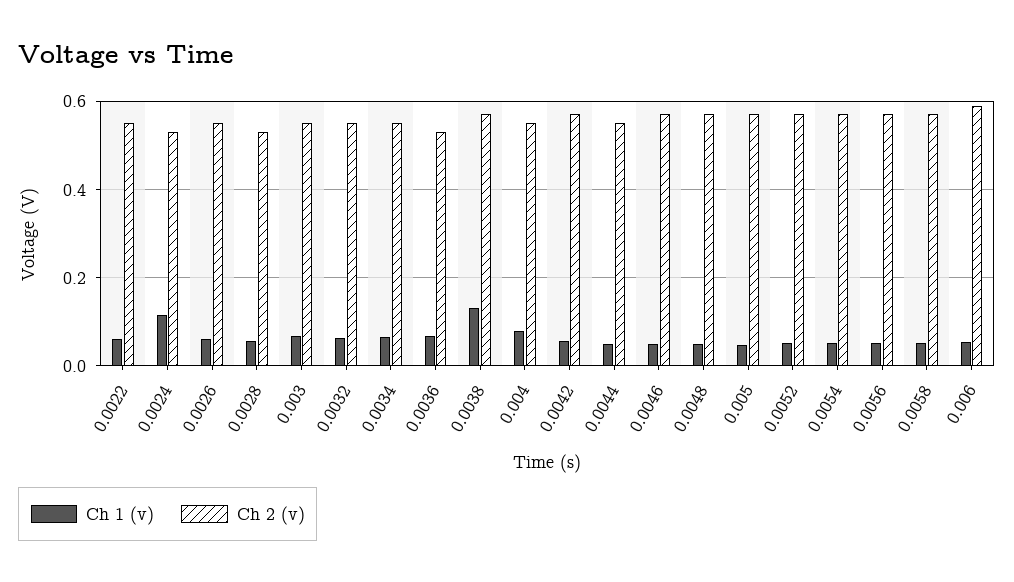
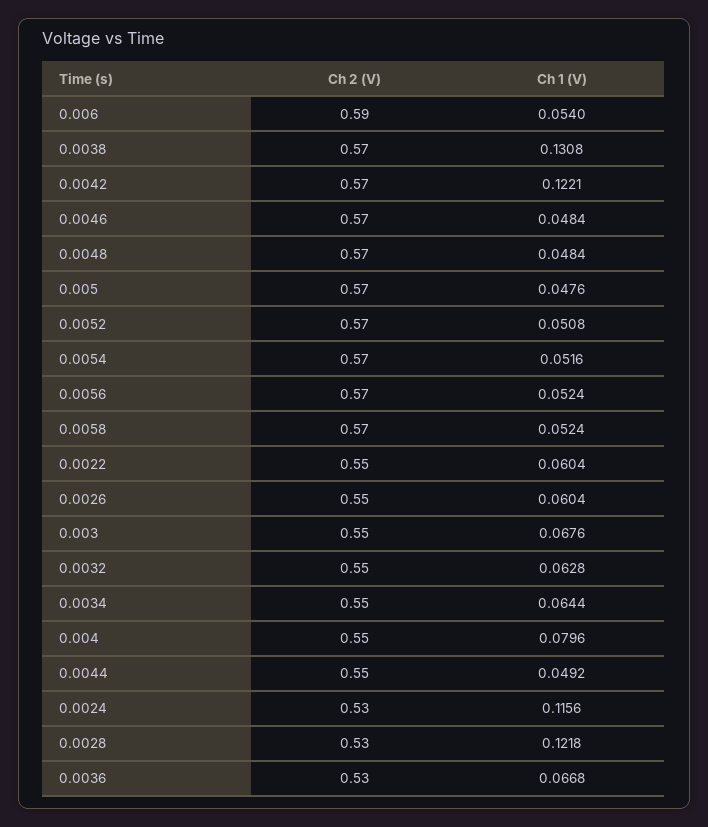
  {
    "Ch 1 (v)": {
      "0.0022": 0.0604,
      "0.0024": 0.1156,
      "0.0026": 0.0604,
-     "0.0028": 0.06,
+     "0.0028": 0.1218,
      "0.003": 0.0676,
      "0.0032": 0.0628,
      "0.0034": 0.0644,
      "0.0036": 0.0668,
      "0.0038": 0.1308,
      "0.004": 0.0796,
-     "0.0042": 0.06,
+     "0.0042": 0.1221,
      "0.0044": 0.0492,
      "0.0046": 0.0484,
      "0.0048": 0.0484,
      "0.005": 0.0476,
      "0.0052": 0.0508,
      "0.0054": 0.0516,
      "0.0056": 0.0524,
      "0.0058": 0.0524,
      "0.006": 0.054
    },
    "Ch 2 (v)": {
      "0.0022": 0.55,
      "0.0024": 0.53,
      "0.0026": 0.55,
      "0.0028": 0.53,
      "0.003": 0.55,
      "0.0032": 0.55,
      "0.0034": 0.55,
      "0.0036": 0.53,
      "0.0038": 0.57,
      "0.004": 0.55,
      "0.0042": 0.57,
      "0.0044": 0.55,
      "0.0046": 0.57,
      "0.0048": 0.57,
      "0.005": 0.57,
      "0.0052": 0.57,
      "0.0054": 0.57,
      "0.0056": 0.57,
      "0.0058": 0.57,
      "0.006": 0.59
    }
  }

